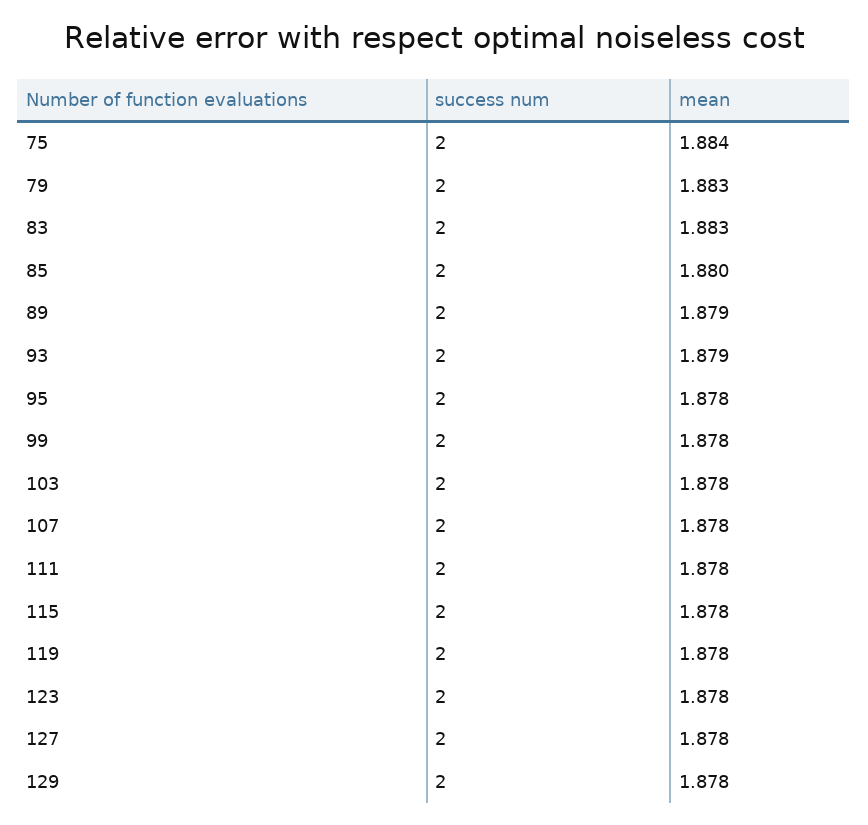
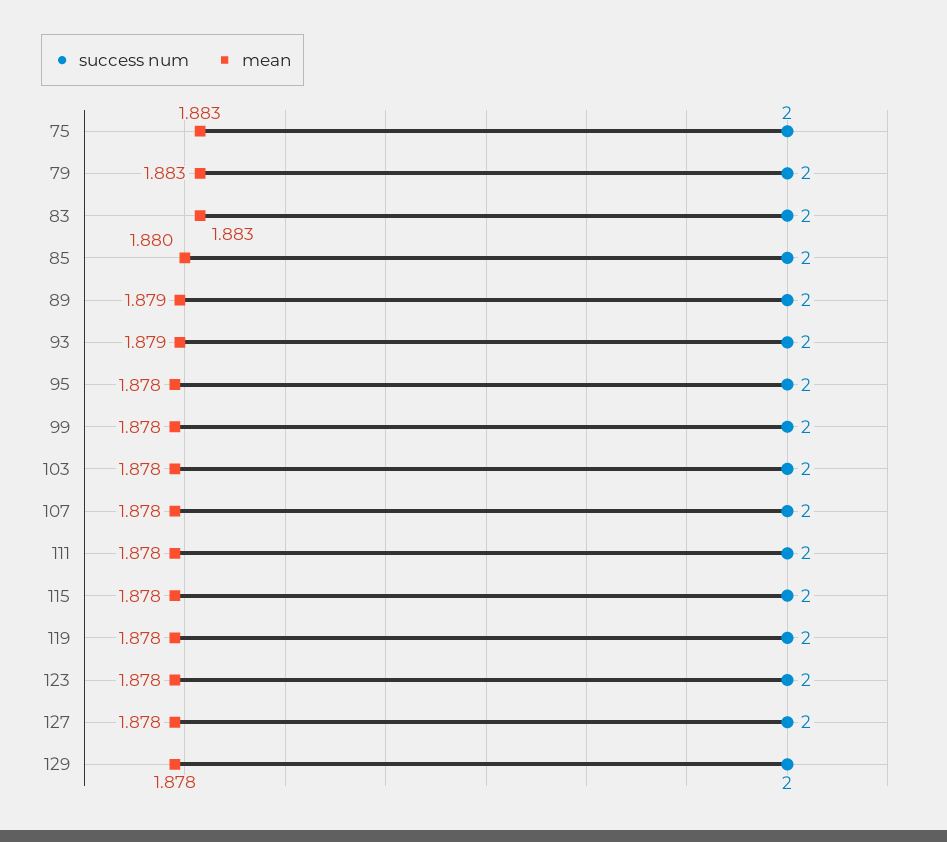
  {
    "success num": {
      "75": 2,
      "79": 2,
      "83": 2,
      "85": 2,
      "89": 2,
      "93": 2,
      "95": 2,
      "99": 2,
      "103": 2,
      "107": 2,
      "111": 2,
      "115": 2,
      "119": 2,
      "123": 2,
      "127": 2,
      "129": 2
    },
    "mean": {
-     "75": 1.884,
+     "75": 1.883,
      "79": 1.883,
      "83": 1.883,
      "85": 1.88,
      "89": 1.879,
      "93": 1.879,
      "95": 1.878,
      "99": 1.878,
      "103": 1.878,
      "107": 1.878,
      "111": 1.878,
      "115": 1.878,
      "119": 1.878,
      "123": 1.878,
      "127": 1.878,
      "129": 1.878
    }
  }

